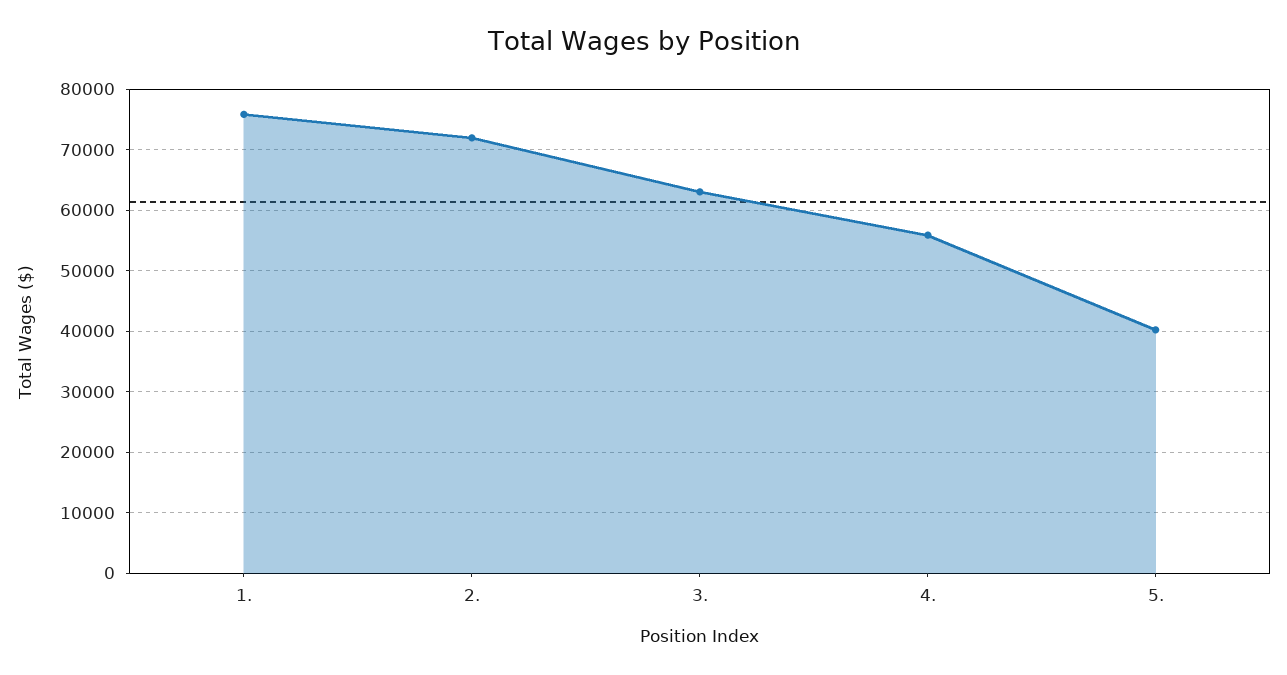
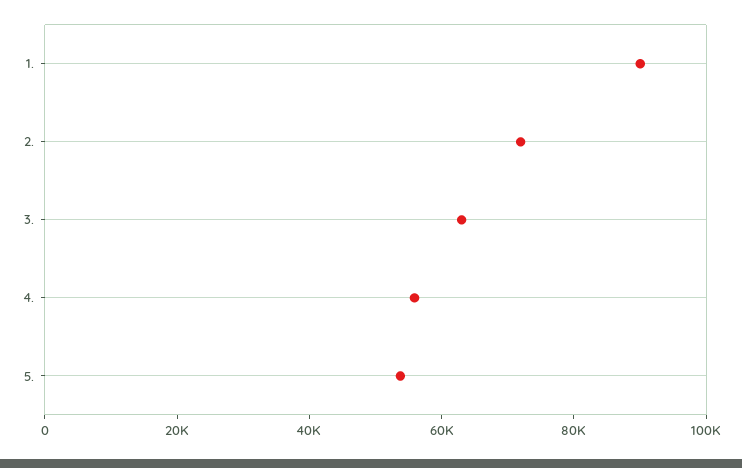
  {
-   "1.": 76000,
+   "1.": 90000,
    "2.": 72000,
    "3.": 63000,
    "4.": 56000,
-   "5.": 40000
+   "5.": 55000
  }

